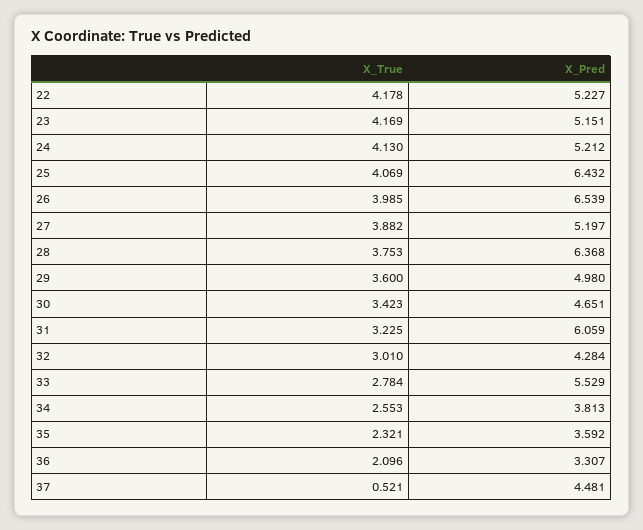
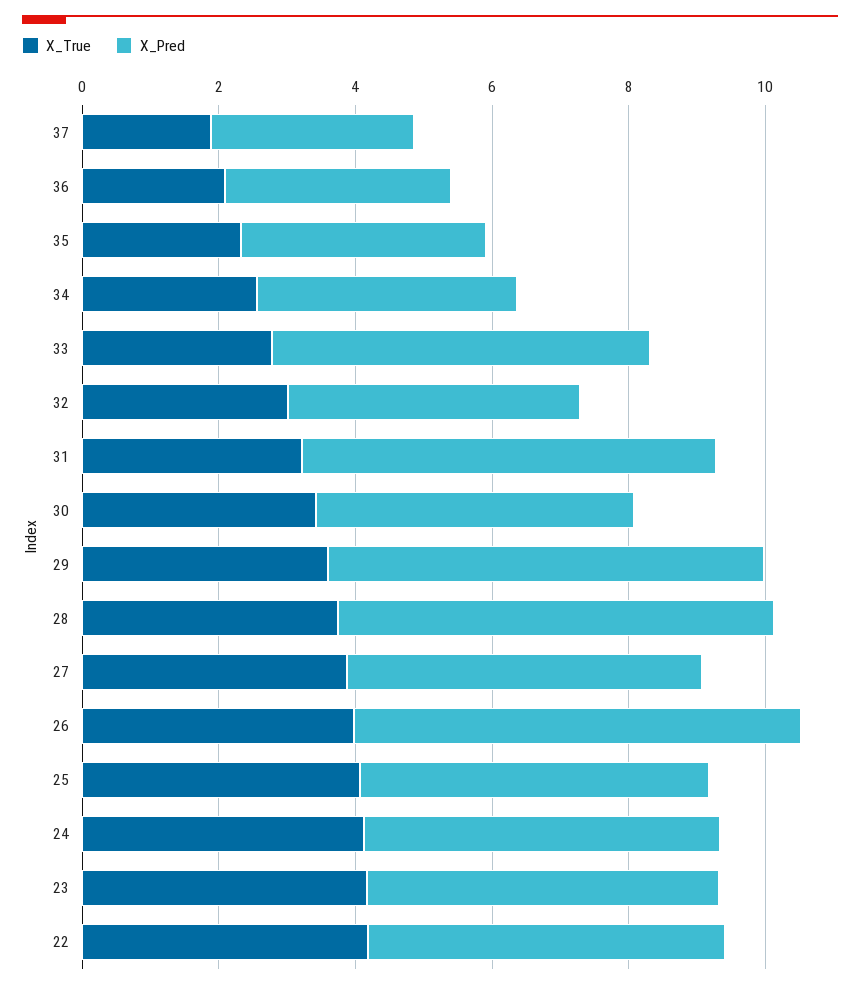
  {
    "X_True": {
      "22": 4.178,
      "23": 4.169,
      "24": 4.13,
      "25": 4.069,
      "26": 3.985,
      "27": 3.882,
      "28": 3.753,
      "29": 3.6,
      "30": 3.423,
      "31": 3.225,
      "32": 3.01,
      "33": 2.784,
      "34": 2.553,
      "35": 2.321,
      "36": 2.096,
-     "37": 0.521
+     "37": 2
    },
    "X_Pred": {
      "22": 5.227,
      "23": 5.151,
      "24": 5.212,
-     "25": 6.432,
+     "25": 5,
      "26": 6.539,
      "27": 5.197,
      "28": 6.368,
-     "29": 4.98,
+     "29": 6.5,
      "30": 4.651,
      "31": 6.059,
      "32": 4.284,
      "33": 5.529,
      "34": 3.813,
      "35": 3.592,
      "36": 3.307,
-     "37": 4.481
+     "37": 3
    }
  }

